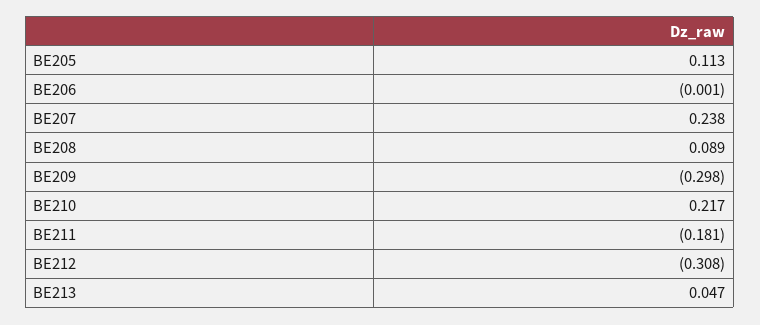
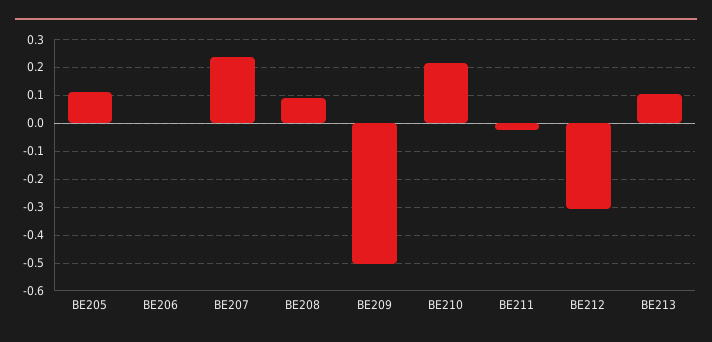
  {
    "BE205": 0.113,
    "BE206": -0.001,
    "BE207": 0.238,
    "BE208": 0.089,
-   "BE209": -0.298,
+   "BE209": -0.5,
    "BE210": 0.217,
-   "BE211": -0.181,
+   "BE211": -0.025,
    "BE212": -0.308,
-   "BE213": 0.047
+   "BE213": 0.1
  }

